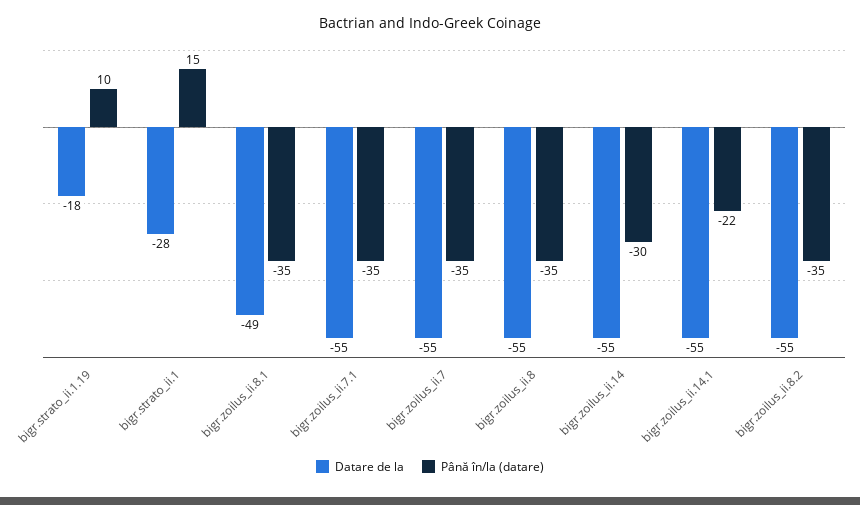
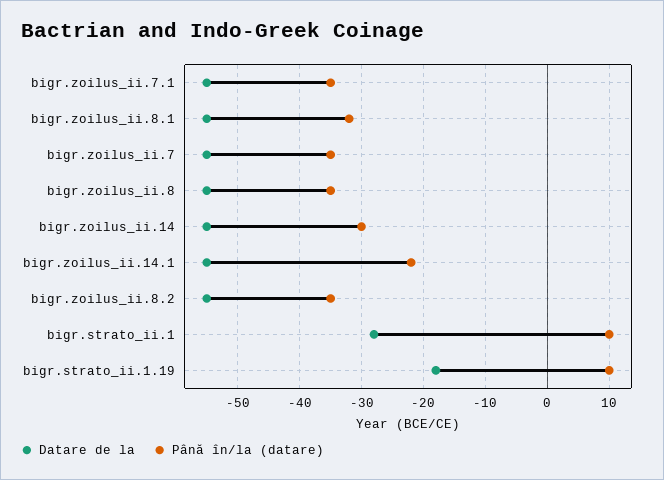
  {
    "Datare de la": {
      "bigr.strato_ii.1.19": -18,
      "bigr.strato_ii.1": -28,
-     "bigr.zoilus_ii.8.1": -49,
+     "bigr.zoilus_ii.8.1": -55,
      "bigr.zoilus_ii.7.1": -55,
      "bigr.zoilus_ii.7": -55,
      "bigr.zoilus_ii.8": -55,
      "bigr.zoilus_ii.14": -55,
      "bigr.zoilus_ii.14.1": -55,
      "bigr.zoilus_ii.8.2": -55
    },
    "Până în/la (datare)": {
      "bigr.strato_ii.1.19": 10,
-     "bigr.strato_ii.1": 15,
+     "bigr.strato_ii.1": 10,
-     "bigr.zoilus_ii.8.1": -35,
+     "bigr.zoilus_ii.8.1": -32,
      "bigr.zoilus_ii.7.1": -35,
      "bigr.zoilus_ii.7": -35,
      "bigr.zoilus_ii.8": -35,
      "bigr.zoilus_ii.14": -30,
      "bigr.zoilus_ii.14.1": -22,
      "bigr.zoilus_ii.8.2": -35
    }
  }

